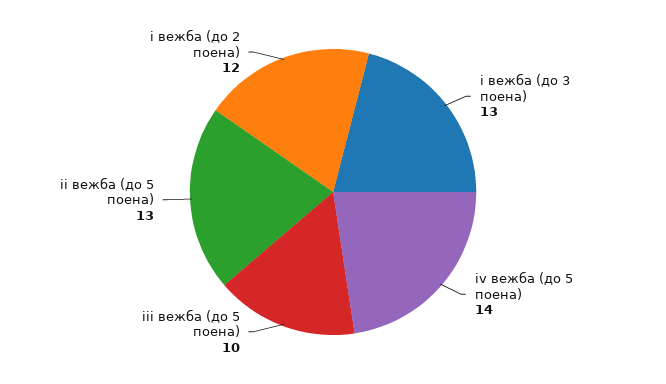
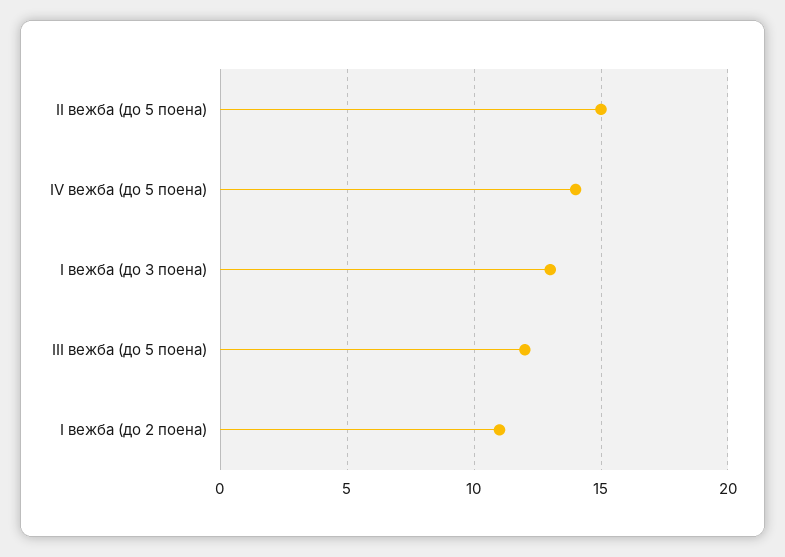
  {
    "i вежба (до 3 поена)": 13,
    "iv вежба (до 5 поена)": 14,
-   "iii вежба (до 5 поена)": 10,
+   "iii вежба (до 5 поена)": 12,
-   "ii вежба (до 5 поена)": 13,
+   "ii вежба (до 5 поена)": 15,
-   "i вежба (до 2 поена)": 12
+   "i вежба (до 2 поена)": 11
  }

